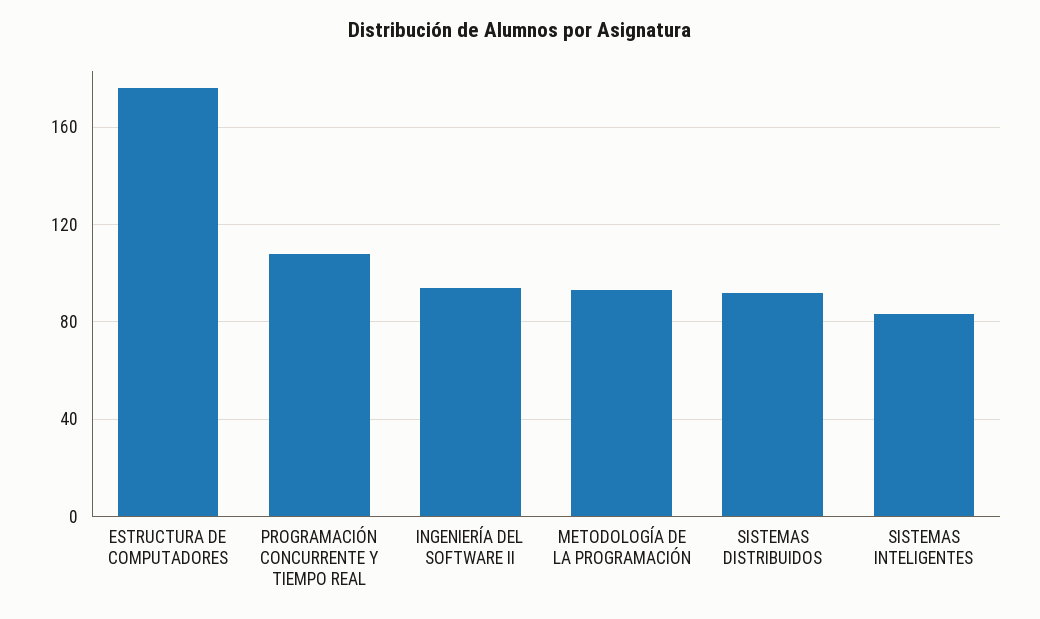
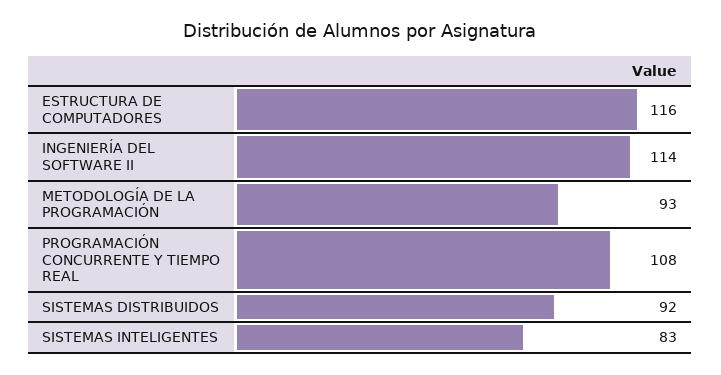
  {
-   "ESTRUCTURA DE COMPUTADORES": 175,
+   "ESTRUCTURA DE COMPUTADORES": 116,
    "PROGRAMACIÓN CONCURRENTE Y TIEMPO REAL": 108,
-   "INGENIERÍA DEL SOFTWARE II": 95,
+   "INGENIERÍA DEL SOFTWARE II": 114,
    "METODOLOGÍA DE LA PROGRAMACIÓN": 93,
    "SISTEMAS DISTRIBUIDOS": 92,
    "SISTEMAS INTELIGENTES": 83
  }

